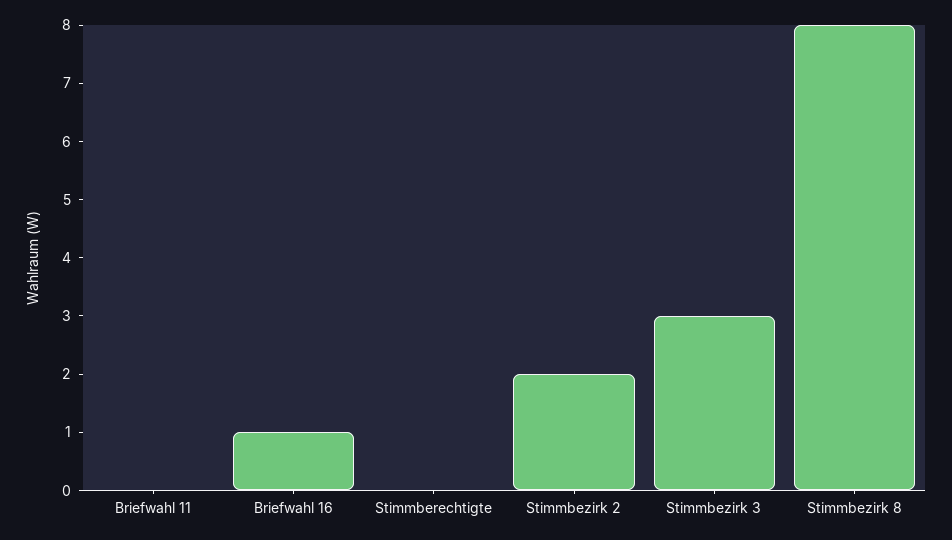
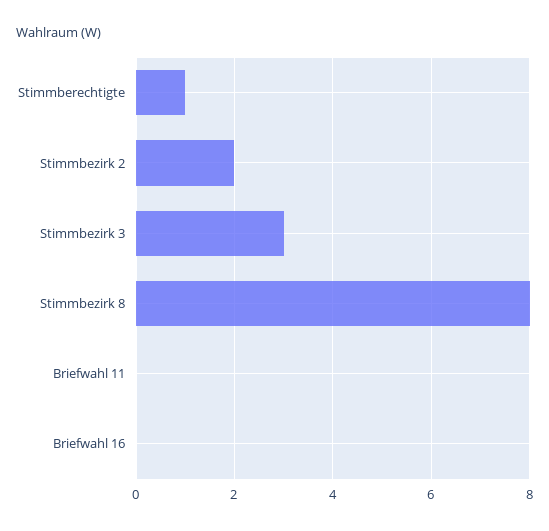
  {
    "Briefwahl 11": 0,
-   "Briefwahl 16": 1,
+   "Briefwahl 16": 0,
-   "Stimmberechtigte": 0,
+   "Stimmberechtigte": 1,
    "Stimmbezirk 2": 2,
    "Stimmbezirk 3": 3,
    "Stimmbezirk 8": 8
  }

